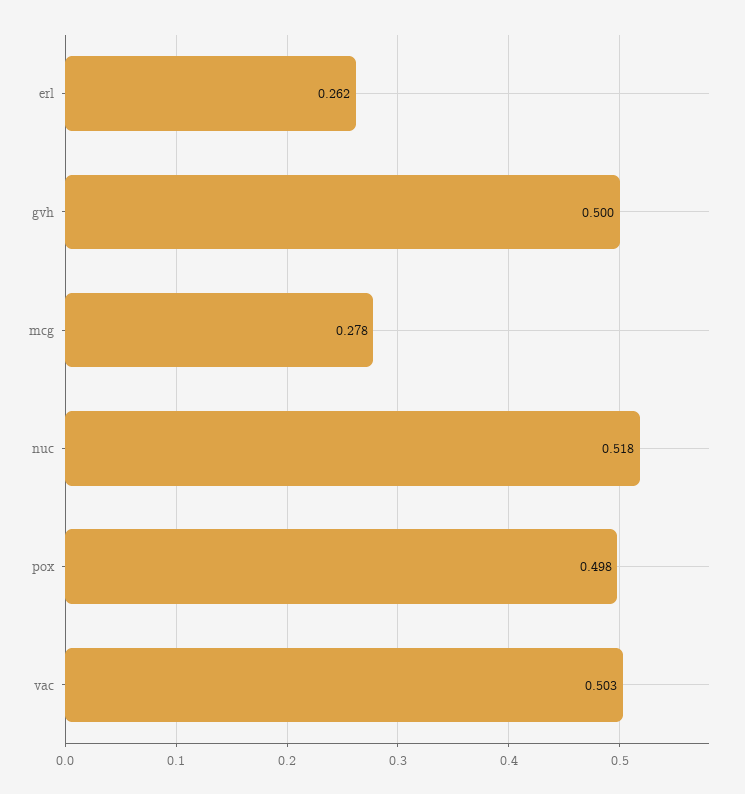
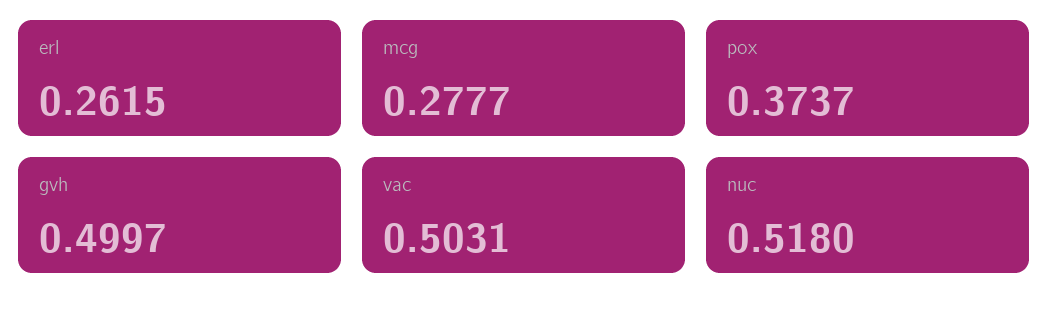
  {
    "erl": 0.2615,
    "gvh": 0.4997,
    "mcg": 0.2777,
    "nuc": 0.518,
-   "pox": 0.498,
+   "pox": 0.3737,
    "vac": 0.5031
  }

